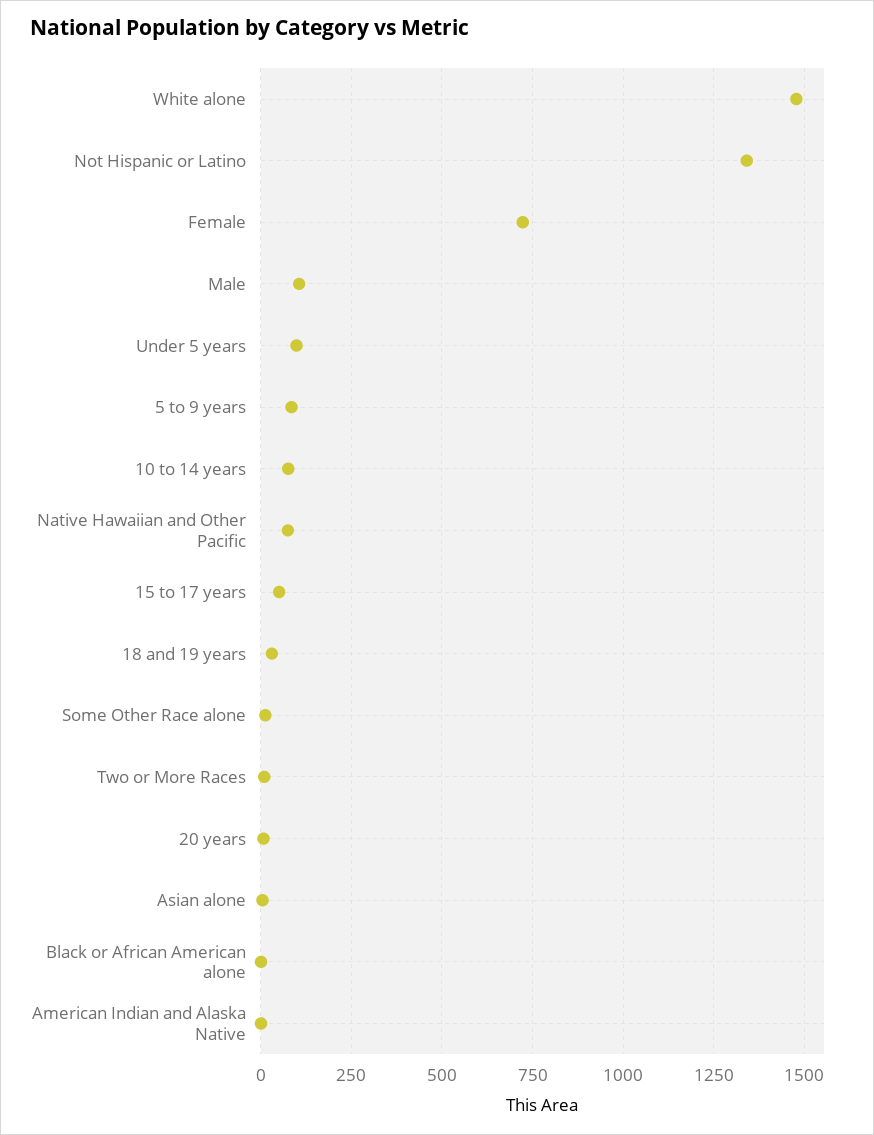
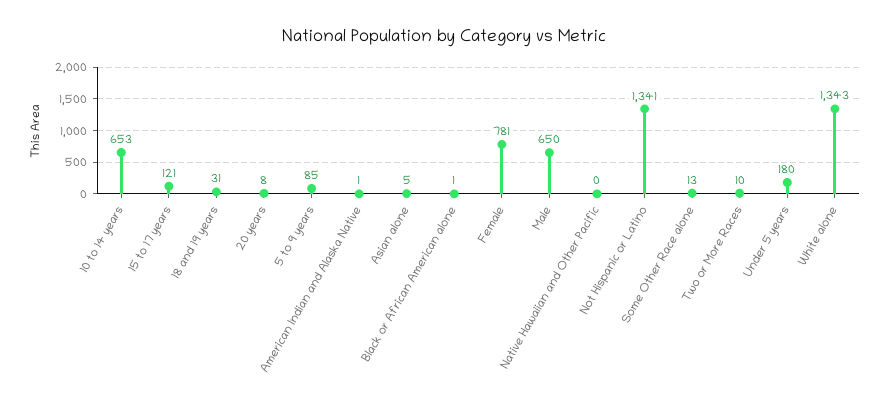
  {
-   "White alone": 1475,
+   "White alone": 1343,
    "Not Hispanic or Latino": 1341,
-   "Female": 725,
+   "Female": 781,
-   "Male": 100,
+   "Male": 650,
-   "Under 5 years": 100,
+   "Under 5 years": 180,
    "5 to 9 years": 85,
-   "10 to 14 years": 75,
+   "10 to 14 years": 653,
-   "Native Hawaiian and Other Pacific": 75,
+   "Native Hawaiian and Other Pacific": 0,
-   "15 to 17 years": 50,
+   "15 to 17 years": 121,
    "18 and 19 years": 31,
    "Some Other Race alone": 13,
    "Two or More Races": 10,
    "20 years": 8,
    "Asian alone": 5,
    "Black or African American alone": 1,
    "American Indian and Alaska Native": 1
  }

